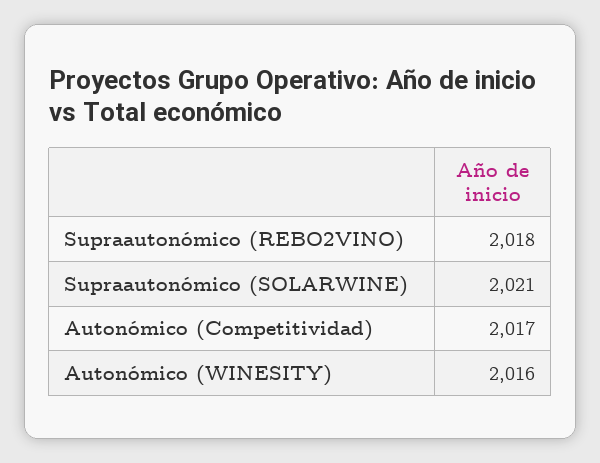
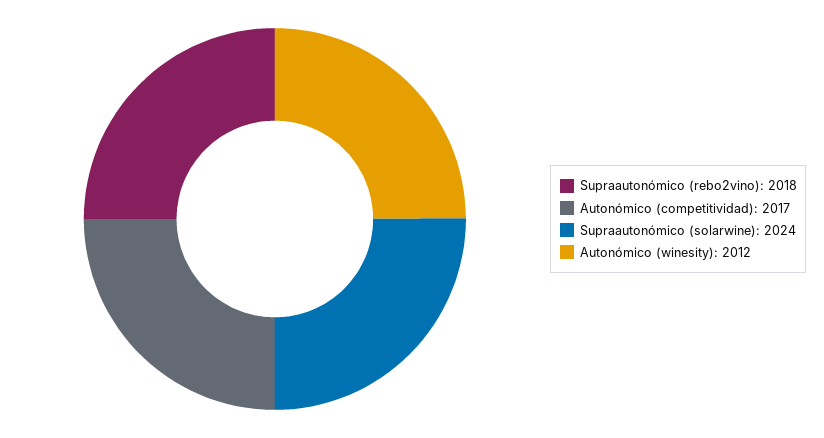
  {
    "Supraautonómico (REBO2VINO)": 2018,
-   "Supraautonómico (SOLARWINE)": 2021,
+   "Supraautonómico (SOLARWINE)": 2024,
    "Autonómico (Competitividad)": 2017,
-   "Autonómico (WINESITY)": 2016
+   "Autonómico (WINESITY)": 2012
  }

